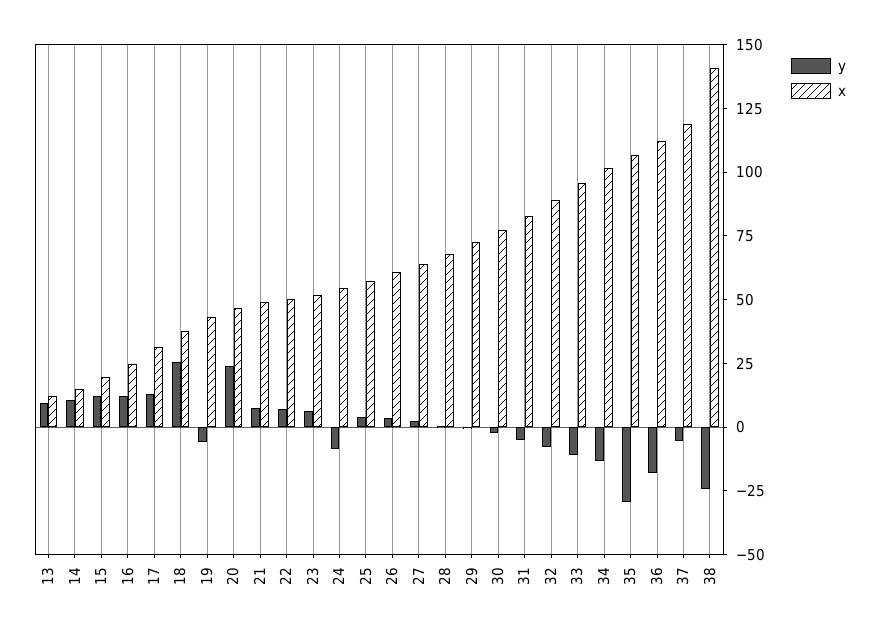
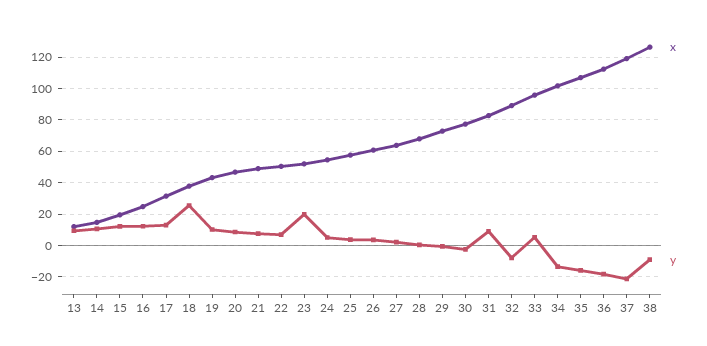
  {
    "y": {
      "13": 10,
      "14": 10,
      "15": 10,
      "16": 10,
      "17": 15,
      "18": 25,
-     "19": -5,
+     "19": 10,
-     "20": 25,
+     "20": 10,
      "21": 10,
      "22": 5,
-     "23": 5,
+     "23": 20,
-     "24": -10,
+     "24": 5,
      "25": 5,
      "26": 5,
      "27": 0,
      "28": 0,
      "29": 0,
      "30": -5,
-     "31": -5,
+     "31": 10,
      "32": -10,
-     "33": -10,
+     "33": 5,
      "34": -15,
-     "35": -30,
+     "35": -15,
      "36": -20,
-     "37": -5,
+     "37": -20,
-     "38": -25
+     "38": -10
    },
    "x": {
      "13": 10,
      "14": 15,
      "15": 20,
      "16": 25,
      "17": 30,
      "18": 40,
      "19": 45,
      "20": 45,
      "21": 50,
      "22": 50,
      "23": 50,
      "24": 55,
      "25": 60,
      "26": 60,
      "27": 65,
      "28": 70,
      "29": 75,
      "30": 75,
      "31": 85,
      "32": 90,
      "33": 95,
      "34": 100,
      "35": 105,
      "36": 110,
      "37": 120,
-     "38": 140
+     "38": 125
    }
  }

